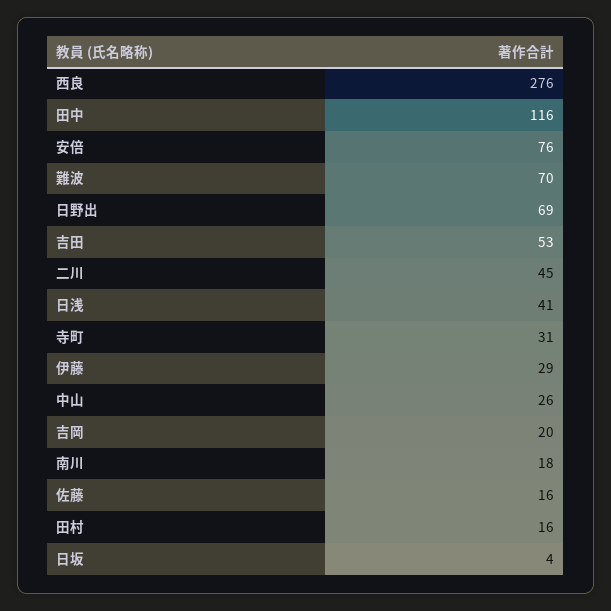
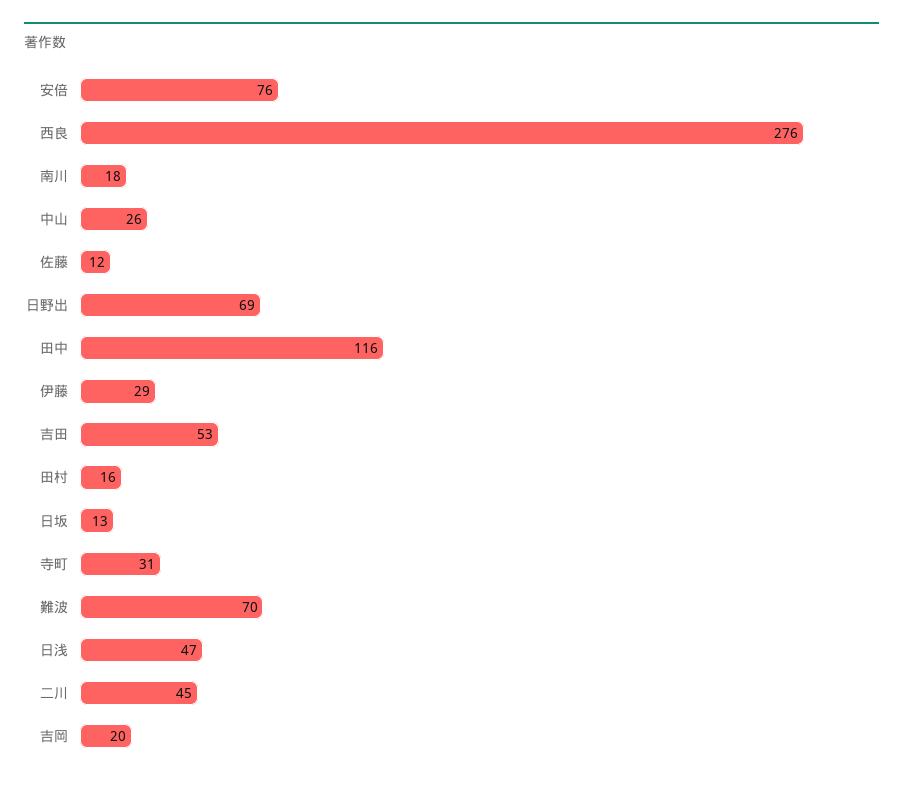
  {
    "西良": 276,
    "田中": 116,
    "安倍": 76,
    "難波": 70,
    "日野出": 69,
    "吉田": 53,
    "二川": 45,
-   "日浅": 41,
+   "日浅": 47,
    "寺町": 31,
    "伊藤": 29,
    "中山": 26,
    "吉岡": 20,
    "南川": 18,
-   "佐藤": 16,
+   "佐藤": 12,
    "田村": 16,
-   "日坂": 4
+   "日坂": 13
  }

